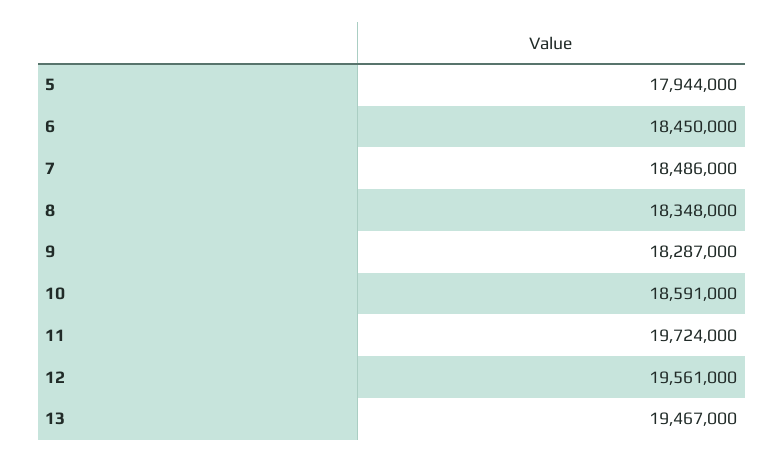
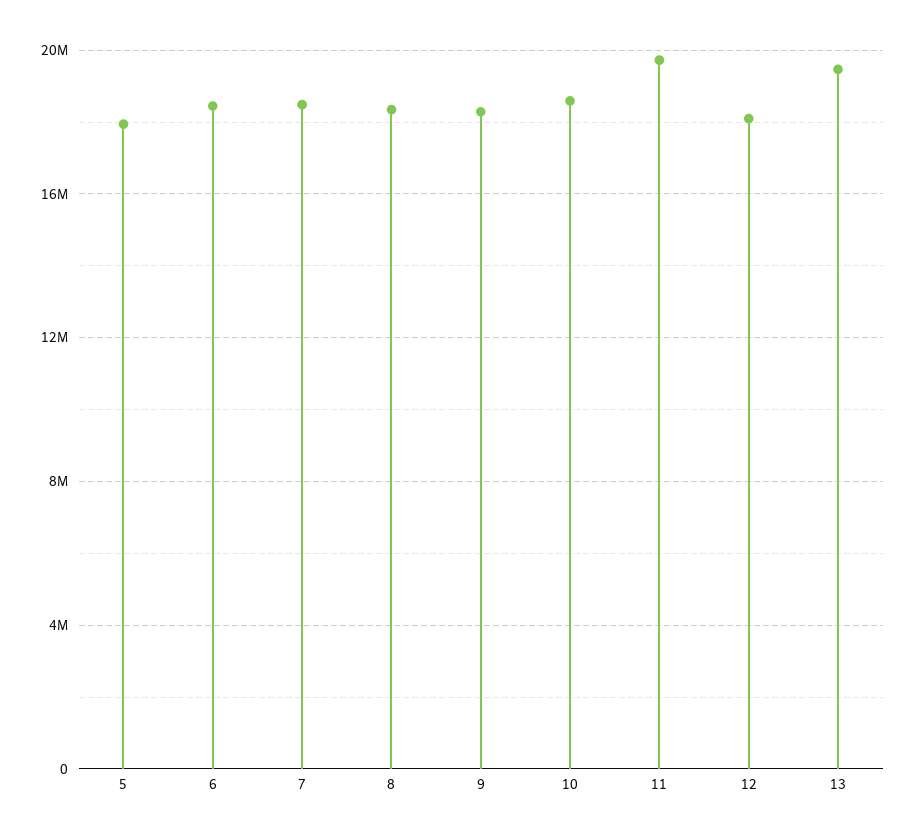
  {
    "5": 17944000,
    "6": 18450000,
    "7": 18486000,
    "8": 18348000,
    "9": 18287000,
    "10": 18591000,
    "11": 19724000,
-   "12": 19561000,
+   "12": 18000000,
    "13": 19467000
  }

